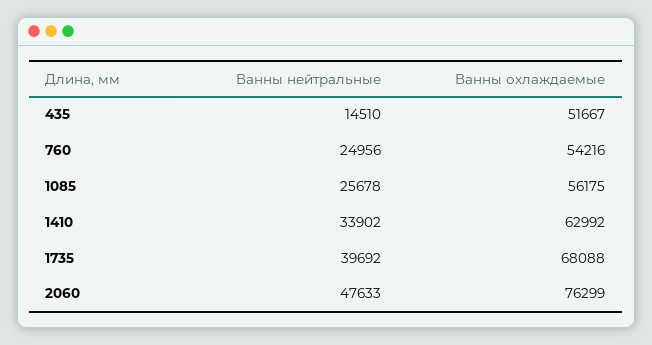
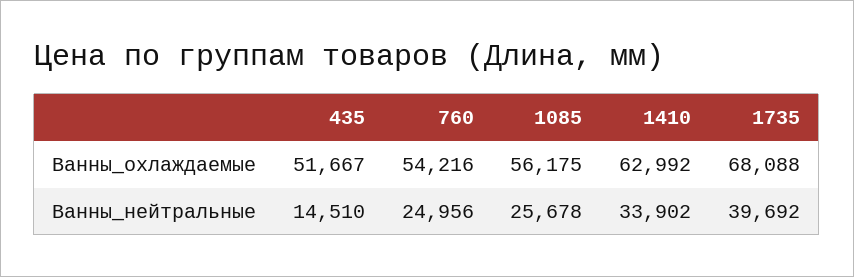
  {
    "Ванны нейтральные": {
      "435": 14510,
      "760": 24956,
      "1085": 25678,
      "1410": 33902,
-     "1735": 39692,
+     "1735": 39692
-     "2060": 47633
    },
    "Ванны охлаждаемые": {
      "435": 51667,
      "760": 54216,
      "1085": 56175,
      "1410": 62992,
-     "1735": 68088,
+     "1735": 68088
-     "2060": 76299
    }
  }

